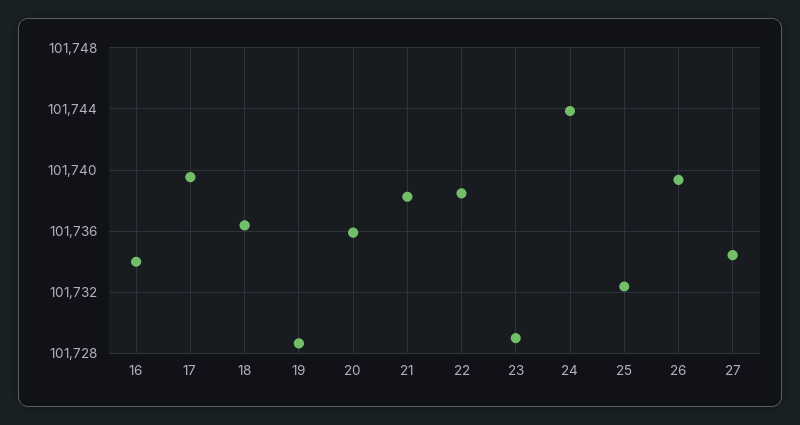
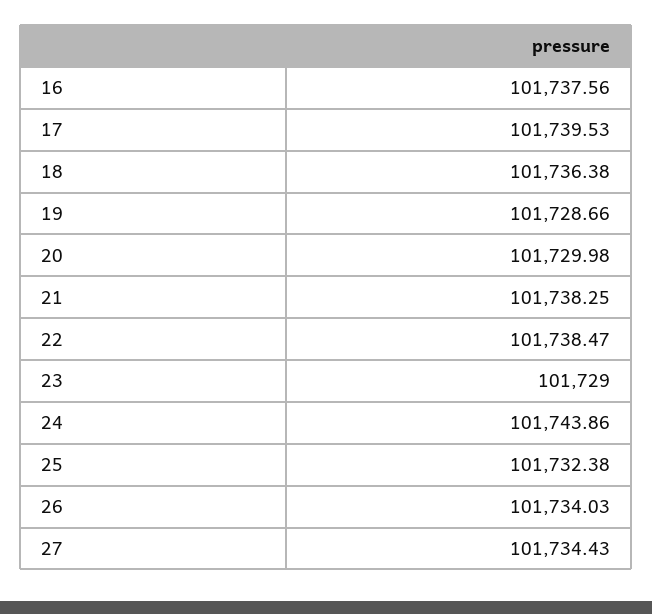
  {
-   "16": 101734,
+   "16": 101737.56,
    "17": 101739.53,
    "18": 101736.38,
    "19": 101728.66,
-   "20": 101736,
+   "20": 101729.98,
    "21": 101738.25,
    "22": 101738.47,
    "23": 101729,
    "24": 101743.86,
    "25": 101732.38,
-   "26": 101739.5,
+   "26": 101734.03,
    "27": 101734.43
  }

